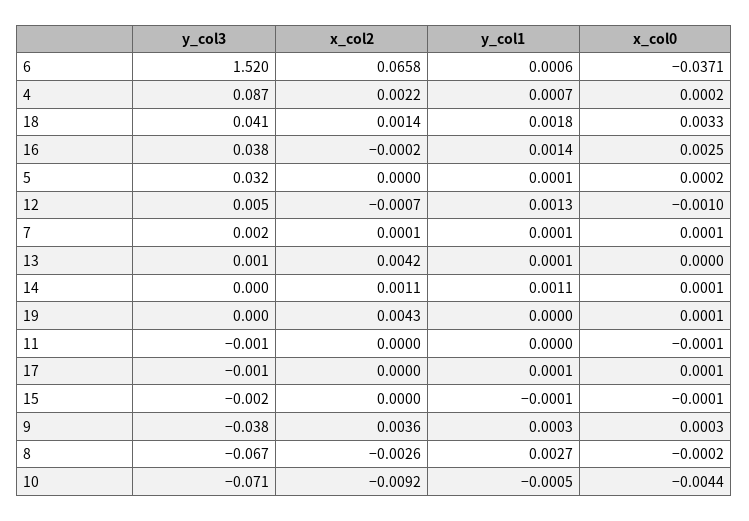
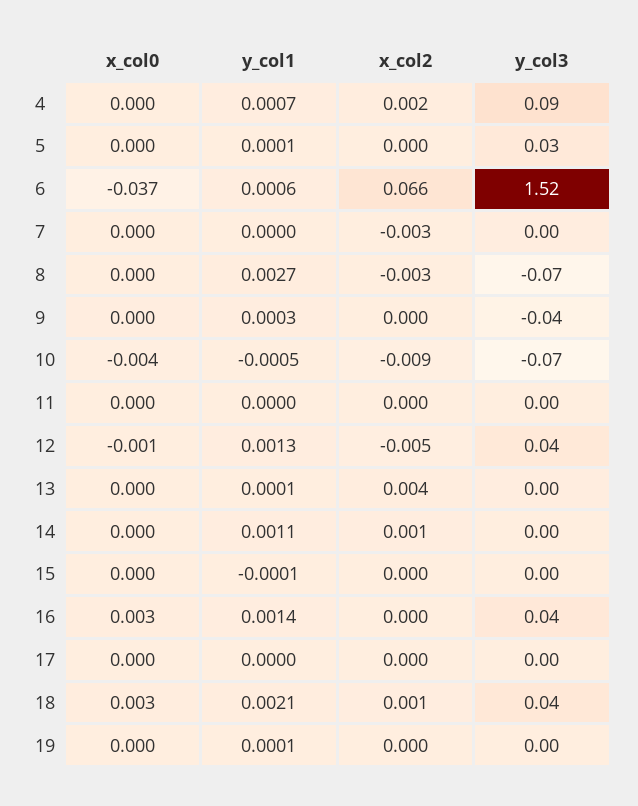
  {
    "y_col3": {
      "6": 1.52,
      "4": 0.087,
      "18": 0.041,
      "16": 0.038,
      "5": 0.032,
-     "12": 0.005,
+     "12": 0.04,
      "7": 0.002,
      "13": 0.001,
      "14": 0,
      "19": 0,
      "11": -0.001,
      "17": -0.001,
      "15": -0.002,
      "9": -0.038,
      "8": -0.067,
      "10": -0.071
    },
    "x_col2": {
      "6": 0.0658,
      "4": 0.0022,
      "18": 0.0014,
      "16": -0.0002,
      "5": 0,
-     "12": -0.0007,
+     "12": -0.005,
-     "7": 0.0001,
+     "7": -0.003,
      "13": 0.0042,
      "14": 0.0011,
-     "19": 0.0043,
+     "19": 0,
      "11": 0,
      "17": 0,
      "15": 0,
-     "9": 0.0036,
+     "9": 0,
      "8": -0.0026,
      "10": -0.0092
    },
    "y_col1": {
      "6": 0.0006,
      "4": 0.0007,
-     "18": 0.0018,
+     "18": 0.0021,
      "16": 0.0014,
      "5": 0.0001,
      "12": 0.0013,
-     "7": 0.0001,
+     "7": 0,
      "13": 0.0001,
      "14": 0.0011,
-     "19": 0,
+     "19": 0.0001,
      "11": 0,
-     "17": 0.0001,
+     "17": 0,
      "15": -0.0001,
      "9": 0.0003,
      "8": 0.0027,
      "10": -0.0005
    },
    "x_col0": {
      "6": -0.0371,
      "4": 0.0002,
      "18": 0.0033,
      "16": 0.0025,
      "5": 0.0002,
      "12": -0.001,
      "7": 0.0001,
      "13": 0,
      "14": 0.0001,
      "19": 0.0001,
      "11": -0.0001,
      "17": 0.0001,
      "15": -0.0001,
      "9": 0.0003,
      "8": -0.0002,
      "10": -0.0044
    }
  }

